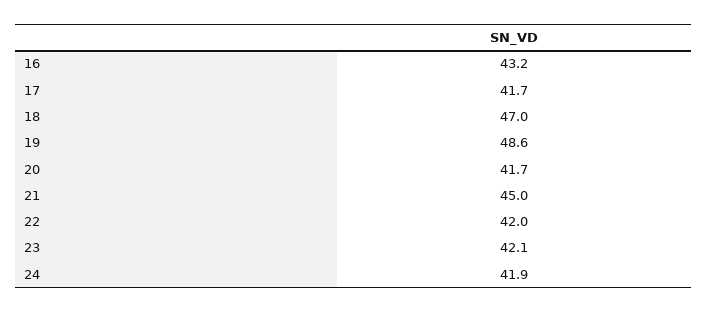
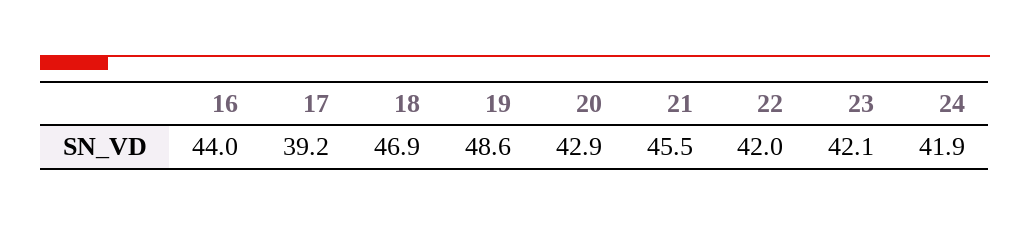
  {
-   "16": 43.2,
+   "16": 44,
-   "17": 41.7,
+   "17": 39.2,
-   "18": 47,
+   "18": 46.9,
    "19": 48.6,
-   "20": 41.7,
+   "20": 42.9,
-   "21": 45,
+   "21": 45.5,
    "22": 42,
    "23": 42.1,
    "24": 41.9
  }

